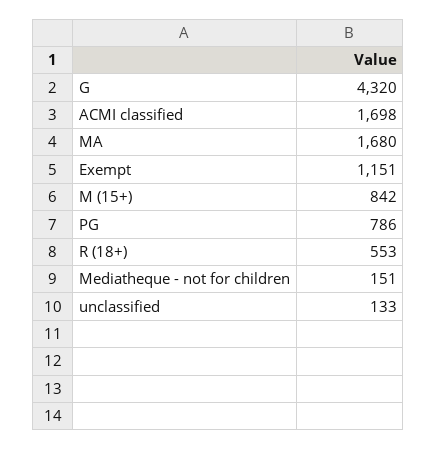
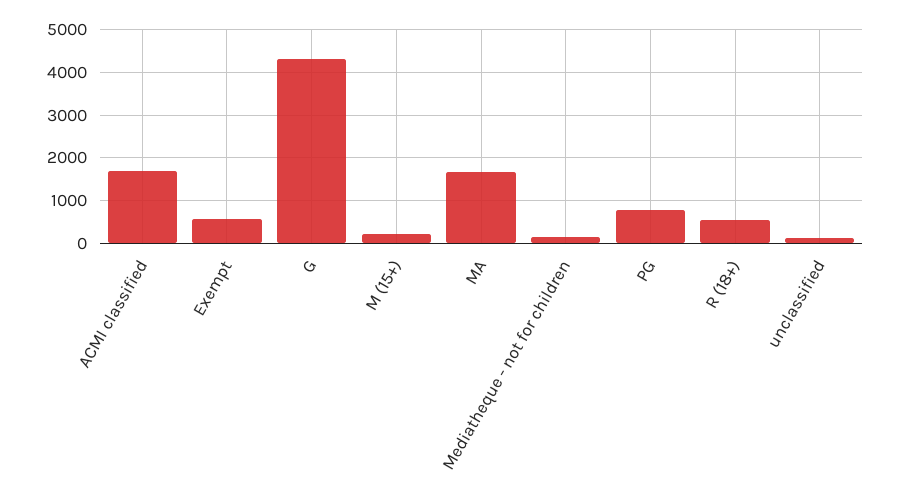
  {
    "G": 4320,
    "ACMI classified": 1698,
    "MA": 1680,
-   "Exempt": 1151,
+   "Exempt": 600,
-   "M (15+)": 842,
+   "M (15+)": 200,
    "PG": 786,
    "R (18+)": 553,
    "Mediatheque - not for children": 151,
    "unclassified": 133
  }

